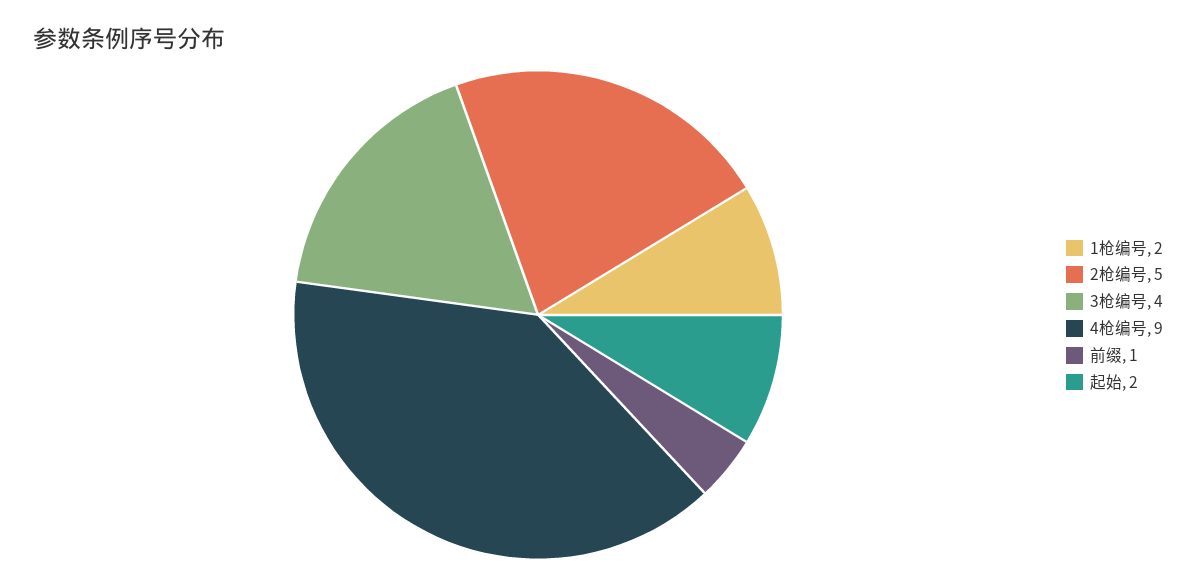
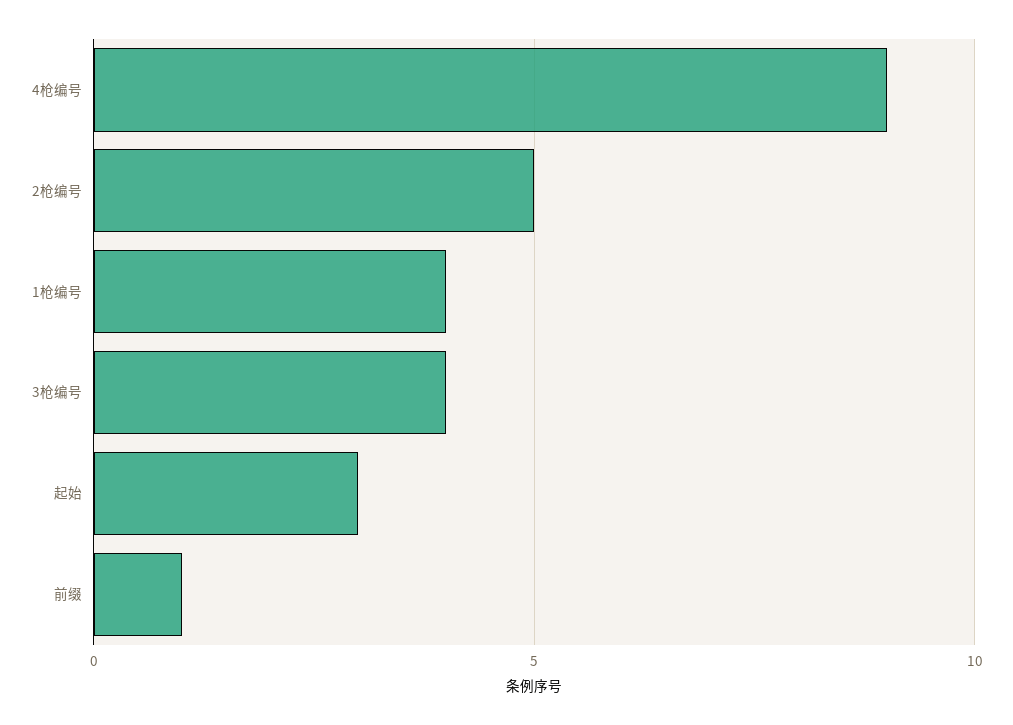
  {
-   "1枪编号": 2,
+   "1枪编号": 4,
    "2枪编号": 5,
    "3枪编号": 4,
    "4枪编号": 9,
    "前缀": 1,
-   "起始": 2
+   "起始": 3
  }

